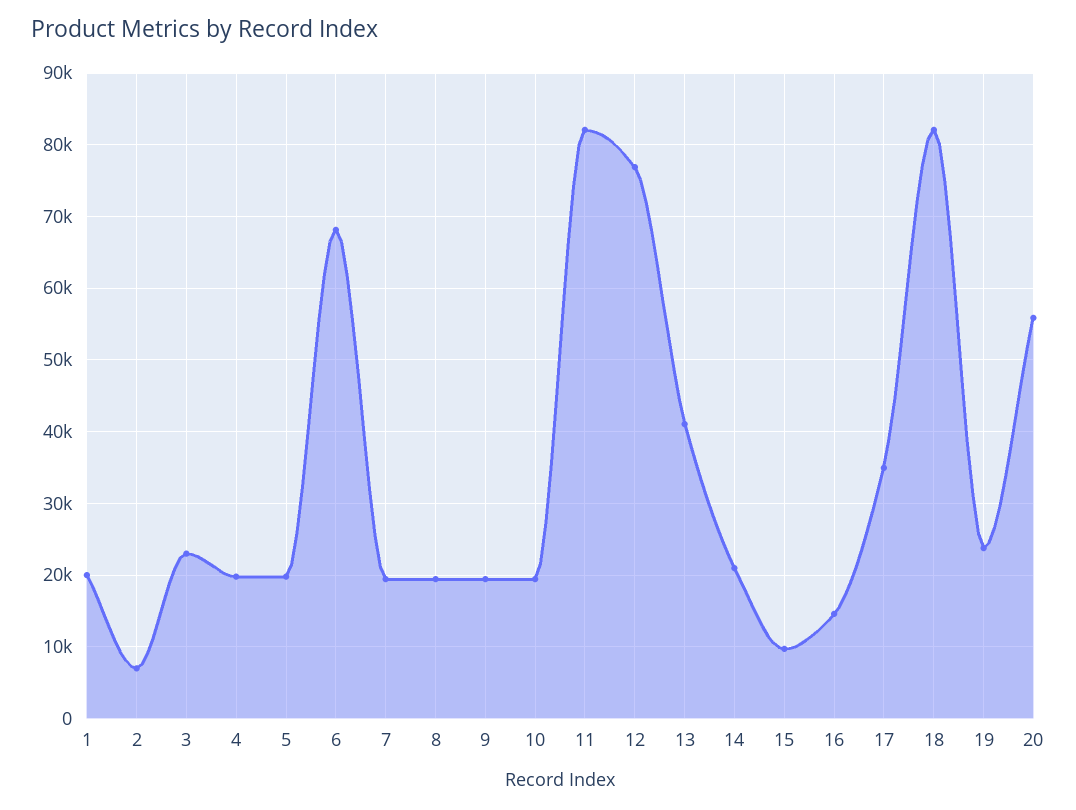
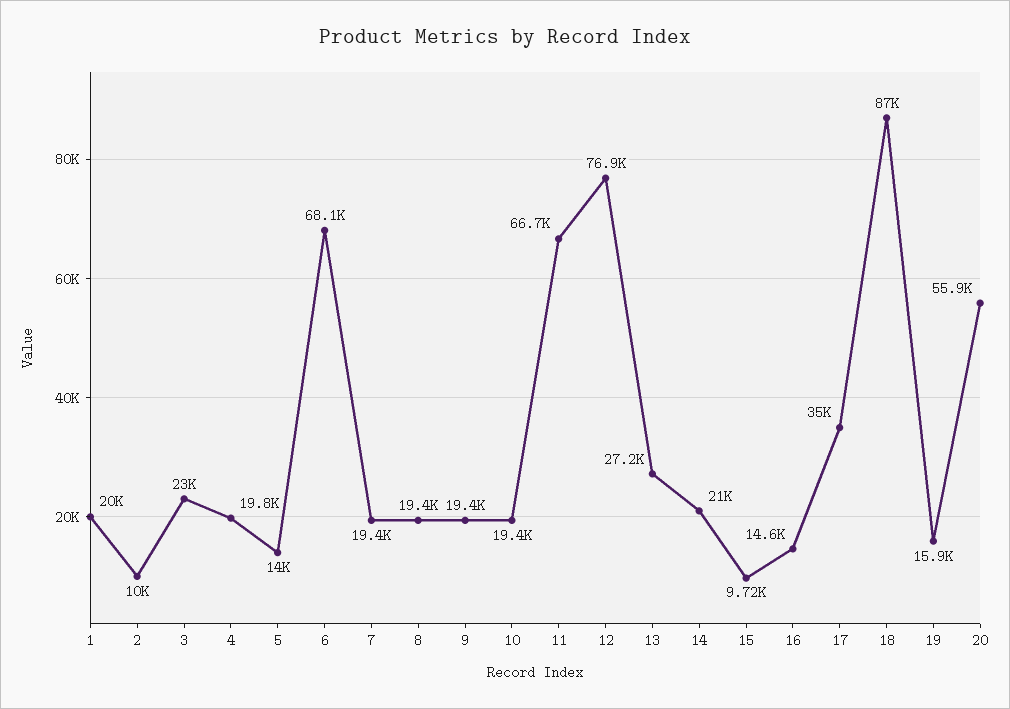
  {
    "1": 20000,
-   "2": 7000,
+   "2": 10000,
    "3": 23000,
    "4": 19800,
-   "5": 20000,
+   "5": 14000,
    "6": 68100,
    "7": 19400,
    "8": 19400,
    "9": 19400,
    "10": 19400,
-   "11": 82000,
+   "11": 66700,
    "12": 76900,
-   "13": 41000,
+   "13": 27200,
    "14": 21000,
    "15": 9720,
    "16": 14600,
    "17": 35000,
-   "18": 82000,
+   "18": 87000,
-   "19": 24000,
+   "19": 15900,
    "20": 55900
  }

